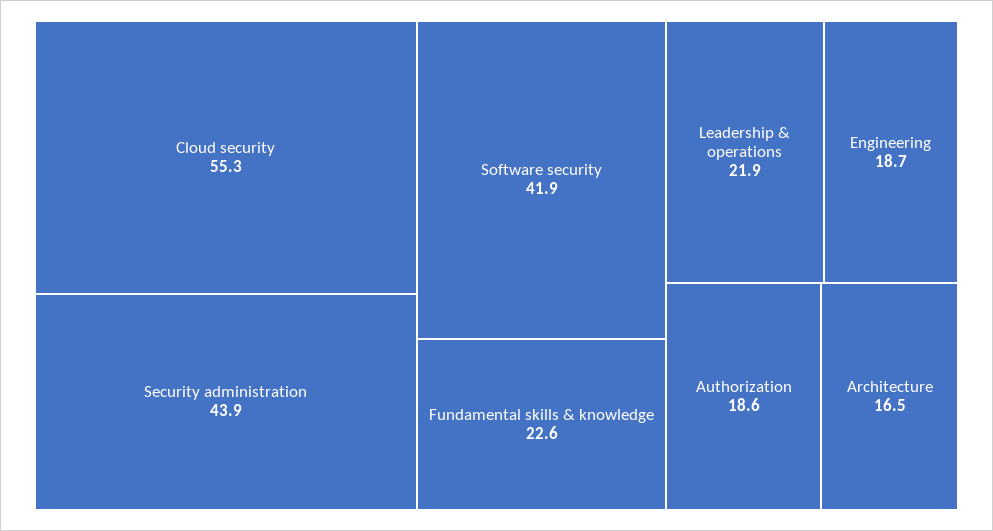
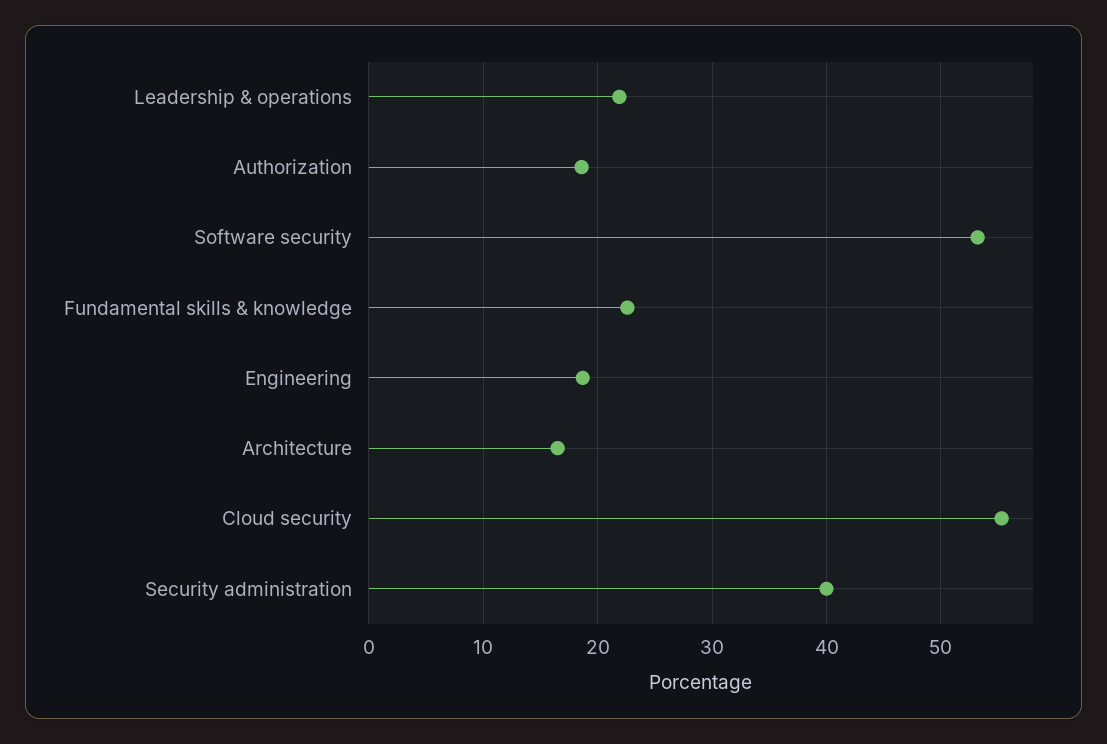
  {
    "Cloud security": 55.3,
-   "Security administration": 43.9,
+   "Security administration": 40,
-   "Software security": 41.9,
+   "Software security": 53,
    "Fundamental skills & knowledge": 22.6,
    "Leadership & operations": 21.9,
    "Engineering": 18.7,
    "Authorization": 18.6,
    "Architecture": 16.5
  }

